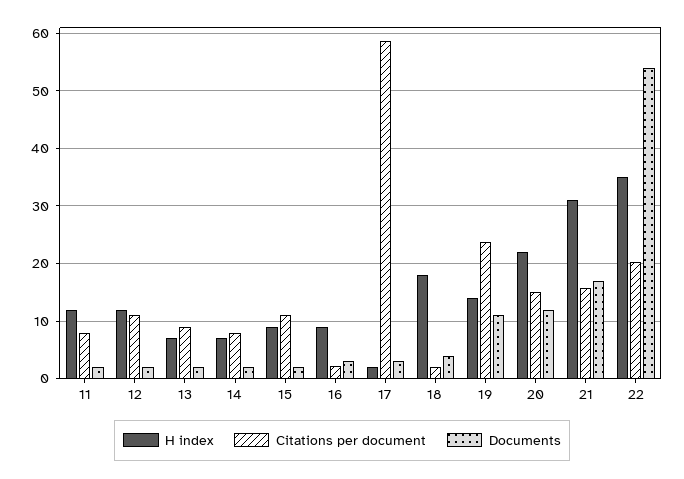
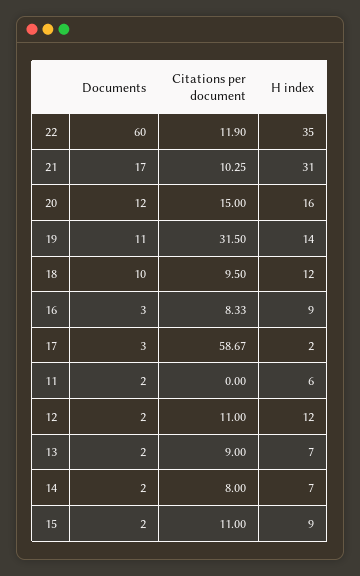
  {
    "H index": {
-     "11": 12,
+     "11": 6,
      "12": 12,
      "13": 7,
      "14": 7,
      "15": 9,
      "16": 9,
      "17": 2,
-     "18": 18,
+     "18": 12,
      "19": 14,
-     "20": 22,
+     "20": 16,
      "21": 31,
      "22": 35
    },
    "Citations per document": {
-     "11": 8,
+     "11": 0,
      "12": 11,
      "13": 9,
      "14": 8,
      "15": 11,
-     "16": 2,
+     "16": 8.33,
      "17": 58.67,
-     "18": 2,
+     "18": 9.5,
-     "19": 24,
+     "19": 31.5,
      "20": 15,
-     "21": 16,
+     "21": 10.25,
-     "22": 20
+     "22": 11.9
    },
    "Documents": {
      "11": 2,
      "12": 2,
      "13": 2,
      "14": 2,
      "15": 2,
      "16": 3,
      "17": 3,
-     "18": 4,
+     "18": 10,
      "19": 11,
      "20": 12,
      "21": 17,
-     "22": 54
+     "22": 60
    }
  }

